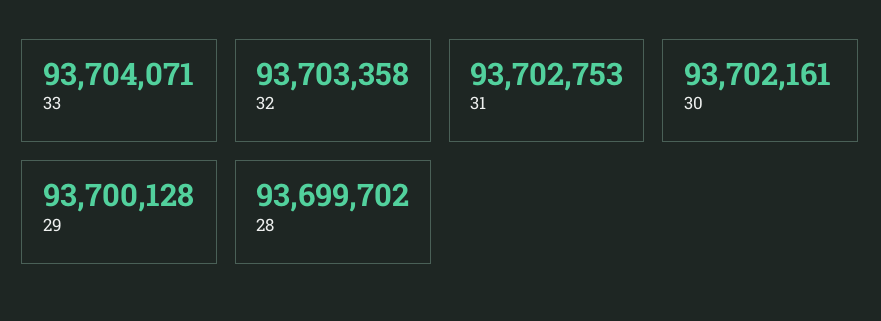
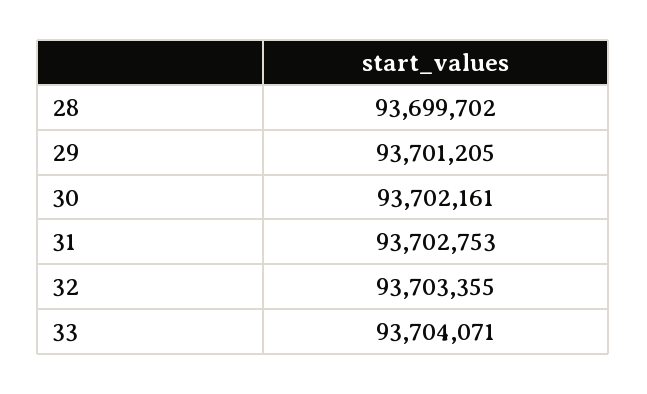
  {
    "33": 93704071,
-   "32": 93703358,
+   "32": 93703355,
    "31": 93702753,
    "30": 93702161,
-   "29": 93700128,
+   "29": 93701205,
    "28": 93699702
  }

